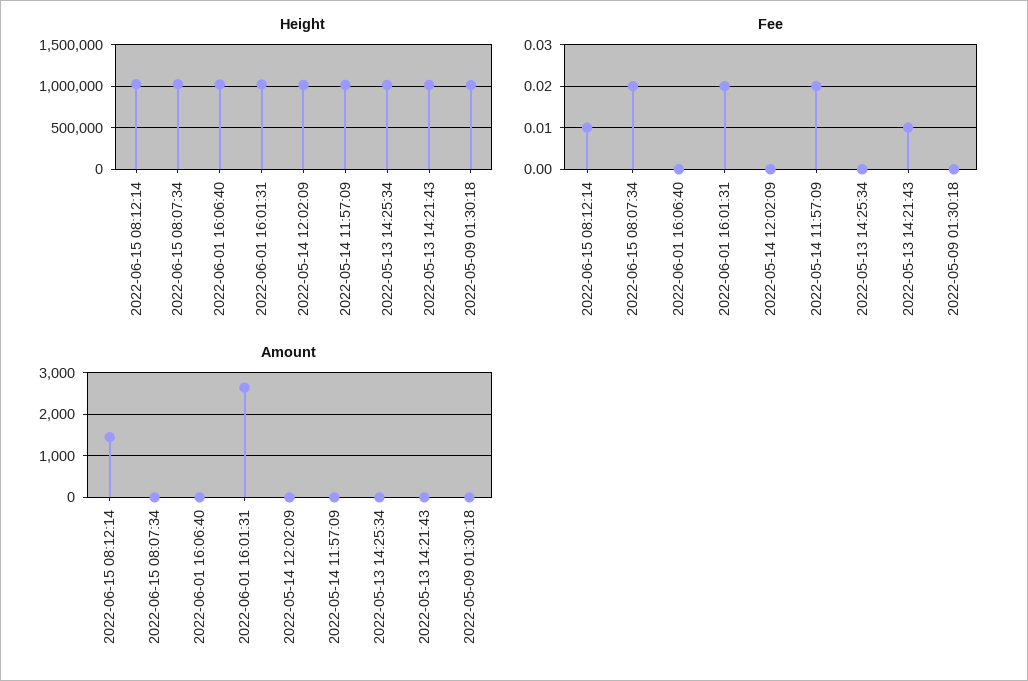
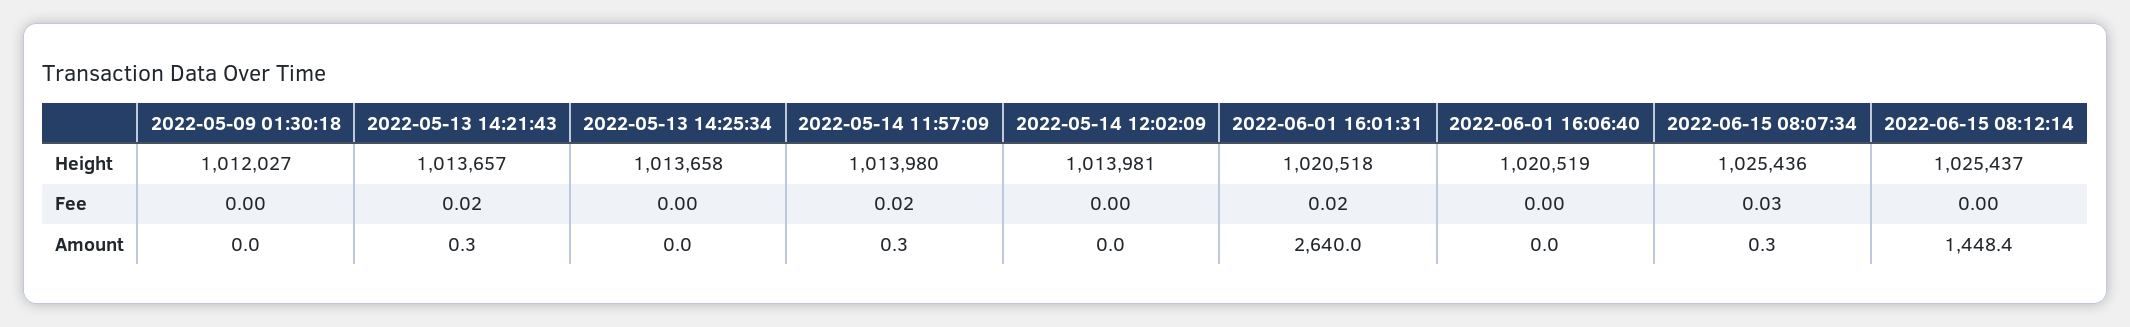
  {
    "Height": {
      "2022-06-15 08:12:14": 1025437,
      "2022-06-15 08:07:34": 1025436,
      "2022-06-01 16:06:40": 1020519,
      "2022-06-01 16:01:31": 1020518,
      "2022-05-14 12:02:09": 1013981,
      "2022-05-14 11:57:09": 1013980,
      "2022-05-13 14:25:34": 1013658,
      "2022-05-13 14:21:43": 1013657,
      "2022-05-09 01:30:18": 1012027
    },
    "Fee": {
-     "2022-06-15 08:12:14": 0.01,
+     "2022-06-15 08:12:14": 0,
-     "2022-06-15 08:07:34": 0.02,
+     "2022-06-15 08:07:34": 0.03,
      "2022-06-01 16:06:40": 0,
      "2022-06-01 16:01:31": 0.02,
      "2022-05-14 12:02:09": 0,
      "2022-05-14 11:57:09": 0.02,
      "2022-05-13 14:25:34": 0,
-     "2022-05-13 14:21:43": 0.01,
+     "2022-05-13 14:21:43": 0.02,
      "2022-05-09 01:30:18": 0
    },
    "Amount": {
      "2022-06-15 08:12:14": 1448.4,
      "2022-06-15 08:07:34": 0.3,
      "2022-06-01 16:06:40": 0,
      "2022-06-01 16:01:31": 2640,
      "2022-05-14 12:02:09": 0,
      "2022-05-14 11:57:09": 0.3,
      "2022-05-13 14:25:34": 0,
      "2022-05-13 14:21:43": 0.3,
      "2022-05-09 01:30:18": 0
    }
  }

